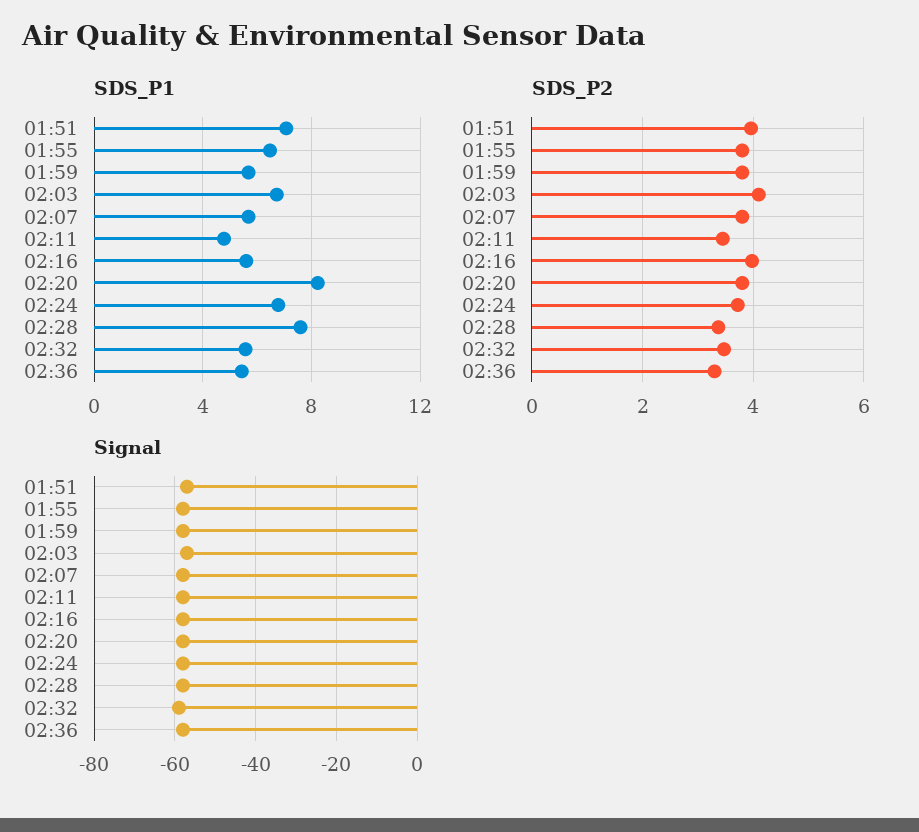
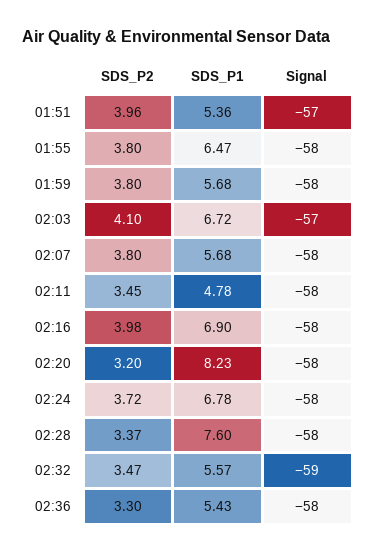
  {
    "SDS_P1": {
-     "01:51": 7,
+     "01:51": 5.36,
      "01:55": 6.47,
      "01:59": 5.68,
      "02:03": 6.72,
      "02:07": 5.68,
      "02:11": 4.78,
-     "02:16": 5.5,
+     "02:16": 6.9,
      "02:20": 8.23,
      "02:24": 6.78,
      "02:28": 7.6,
      "02:32": 5.57,
      "02:36": 5.43
    },
    "SDS_P2": {
      "01:51": 3.96,
      "01:55": 3.8,
      "01:59": 3.8,
      "02:03": 4.1,
      "02:07": 3.8,
      "02:11": 3.45,
      "02:16": 3.98,
-     "02:20": 3.8,
+     "02:20": 3.2,
      "02:24": 3.72,
      "02:28": 3.37,
      "02:32": 3.47,
      "02:36": 3.3
    },
    "Signal": {
      "01:51": -57,
      "01:55": -58,
      "01:59": -58,
      "02:03": -57,
      "02:07": -58,
      "02:11": -58,
      "02:16": -58,
      "02:20": -58,
      "02:24": -58,
      "02:28": -58,
      "02:32": -59,
      "02:36": -58
    }
  }

